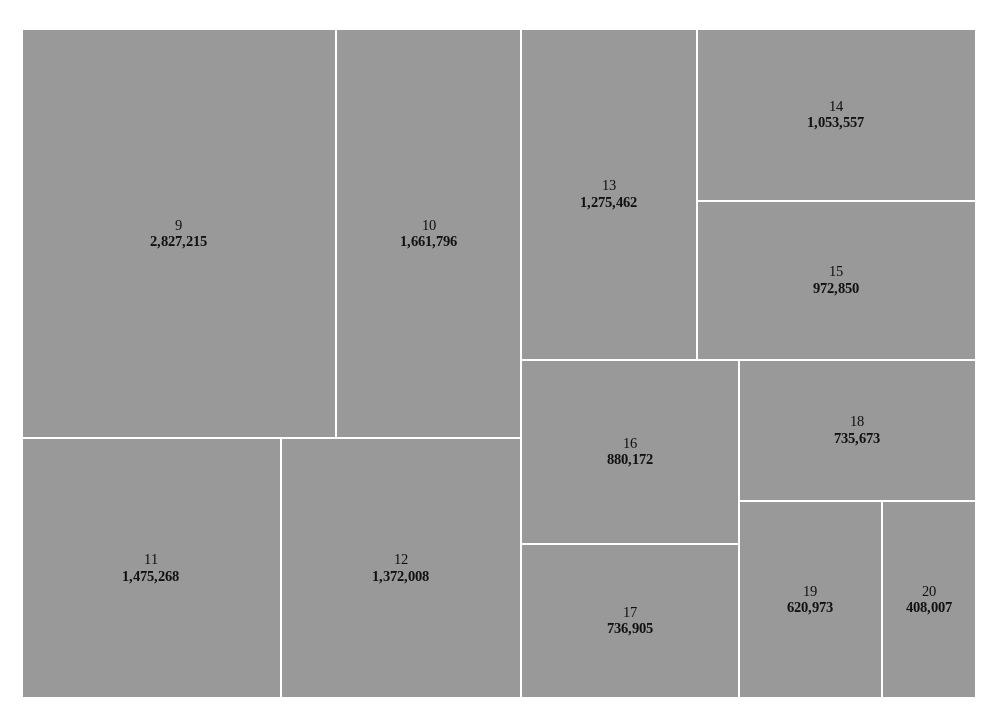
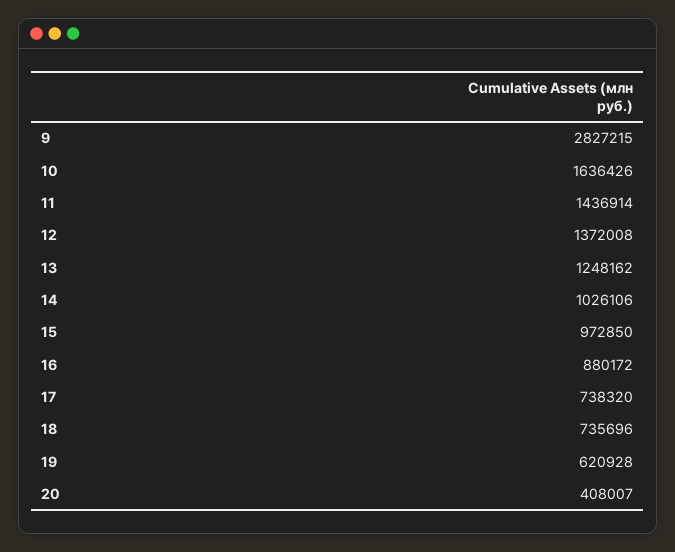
  {
    "9": 2827215,
-   "10": 1661796,
+   "10": 1636426,
-   "11": 1475268,
+   "11": 1436914,
    "12": 1372008,
-   "13": 1275462,
+   "13": 1248162,
-   "14": 1053557,
+   "14": 1026106,
    "15": 972850,
    "16": 880172,
-   "17": 736905,
+   "17": 738320,
-   "18": 735673,
+   "18": 735696,
-   "19": 620973,
+   "19": 620928,
    "20": 408007
  }

